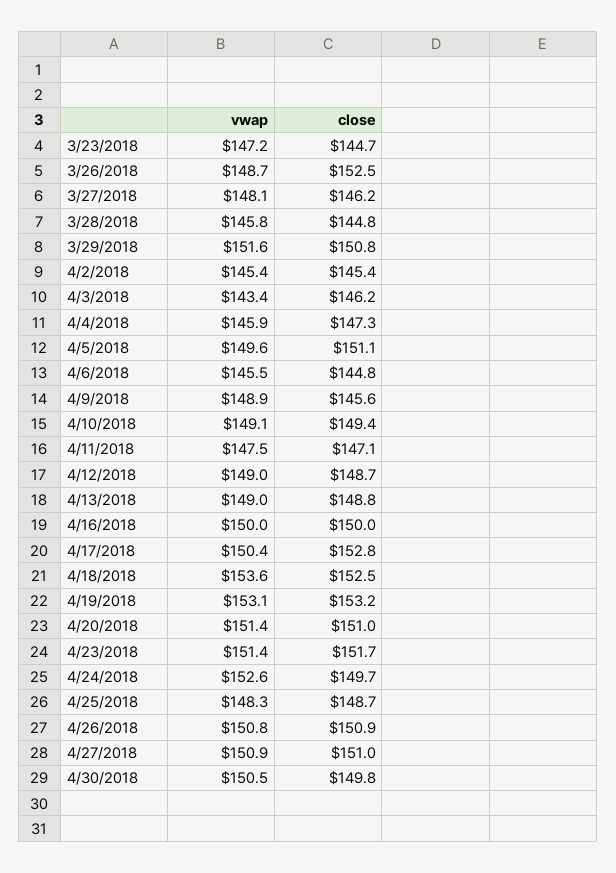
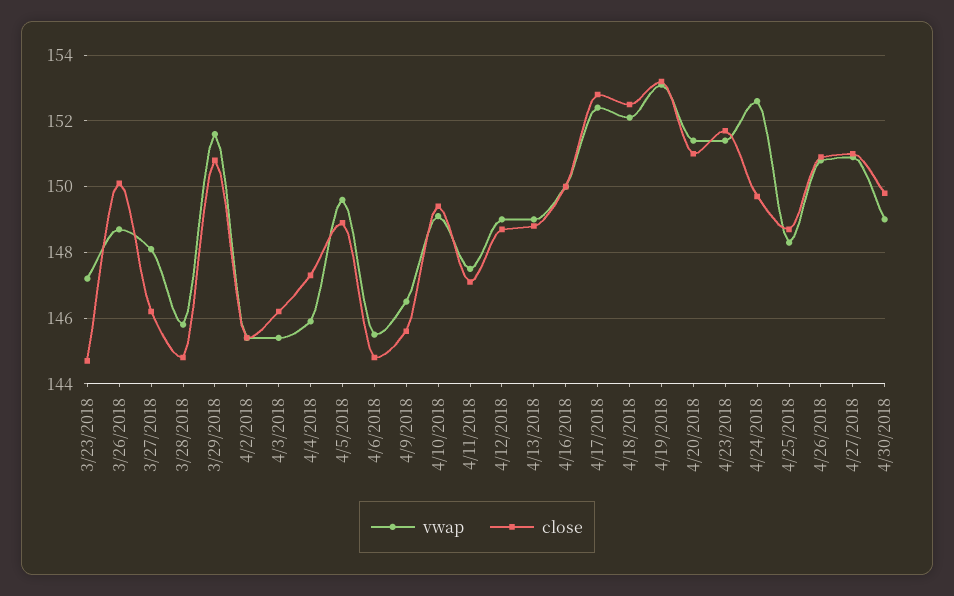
  {
    "vwap": {
      "3/23/2018": 147.2,
      "3/26/2018": 148.7,
      "3/27/2018": 148.1,
      "3/28/2018": 145.8,
      "3/29/2018": 151.6,
      "4/2/2018": 145.4,
-     "4/3/2018": 143.4,
+     "4/3/2018": 145.5,
      "4/4/2018": 145.9,
      "4/5/2018": 149.6,
      "4/6/2018": 145.5,
-     "4/9/2018": 148.9,
+     "4/9/2018": 146.5,
      "4/10/2018": 149.1,
      "4/11/2018": 147.5,
      "4/12/2018": 149,
      "4/13/2018": 149,
      "4/16/2018": 150,
-     "4/17/2018": 150.4,
+     "4/17/2018": 152.5,
-     "4/18/2018": 153.6,
+     "4/18/2018": 152,
      "4/19/2018": 153.1,
      "4/20/2018": 151.4,
      "4/23/2018": 151.4,
      "4/24/2018": 152.6,
      "4/25/2018": 148.3,
      "4/26/2018": 150.8,
      "4/27/2018": 150.9,
-     "4/30/2018": 150.5
+     "4/30/2018": 149
    },
    "close": {
      "3/23/2018": 144.7,
-     "3/26/2018": 152.5,
+     "3/26/2018": 150,
      "3/27/2018": 146.2,
      "3/28/2018": 144.8,
      "3/29/2018": 150.8,
      "4/2/2018": 145.4,
      "4/3/2018": 146.2,
      "4/4/2018": 147.3,
-     "4/5/2018": 151.1,
+     "4/5/2018": 149,
      "4/6/2018": 144.8,
      "4/9/2018": 145.6,
      "4/10/2018": 149.4,
      "4/11/2018": 147.1,
      "4/12/2018": 148.7,
      "4/13/2018": 148.8,
      "4/16/2018": 150,
      "4/17/2018": 152.8,
      "4/18/2018": 152.5,
      "4/19/2018": 153.2,
      "4/20/2018": 151,
      "4/23/2018": 151.7,
      "4/24/2018": 149.7,
      "4/25/2018": 148.7,
      "4/26/2018": 150.9,
      "4/27/2018": 151,
      "4/30/2018": 149.8
    }
  }

